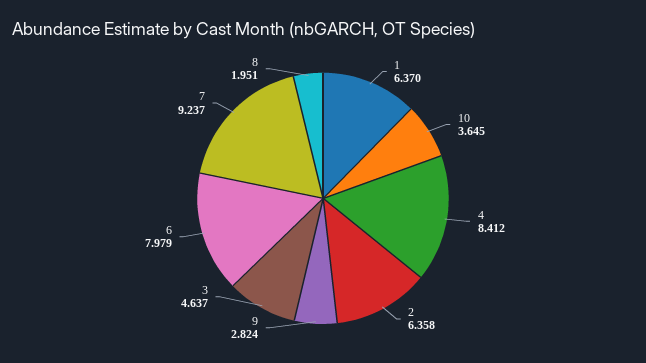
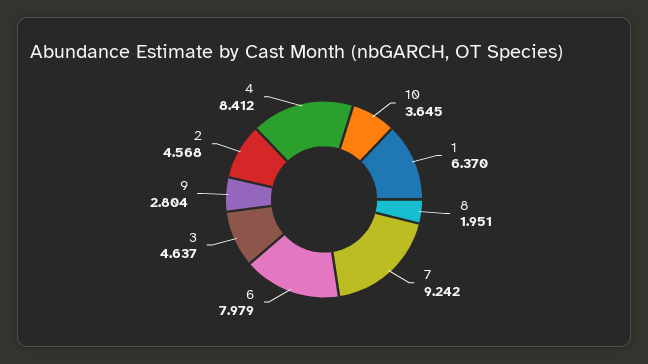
  {
    "1": 6.37,
    "10": 3.645,
    "4": 8.412,
-   "2": 6.358,
+   "2": 4.568,
-   "9": 2.824,
+   "9": 2.804,
    "3": 4.637,
    "6": 7.979,
-   "7": 9.237,
+   "7": 9.242,
    "8": 1.951
  }

